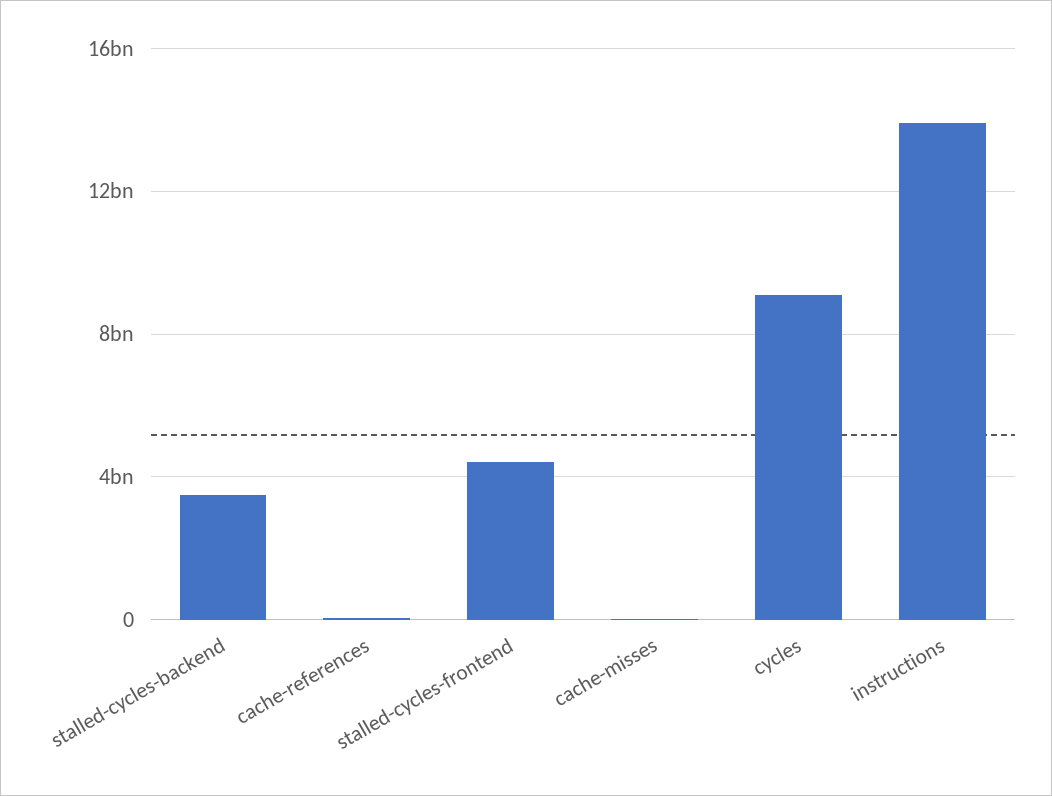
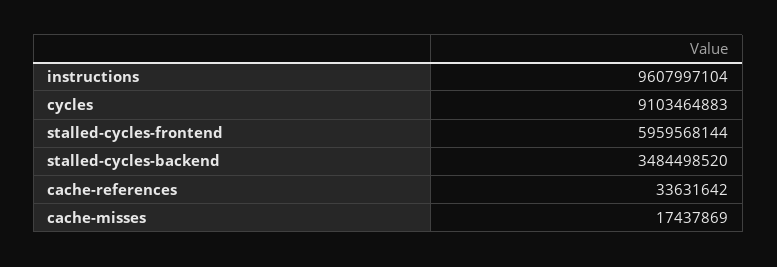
  {
    "stalled-cycles-backend": 3484498520,
    "cache-references": 33631642,
-   "stalled-cycles-frontend": 4500000000,
+   "stalled-cycles-frontend": 5959568144,
    "cache-misses": 17437869,
    "cycles": 9103464883,
-   "instructions": 14000000000
+   "instructions": 9607997104
  }

